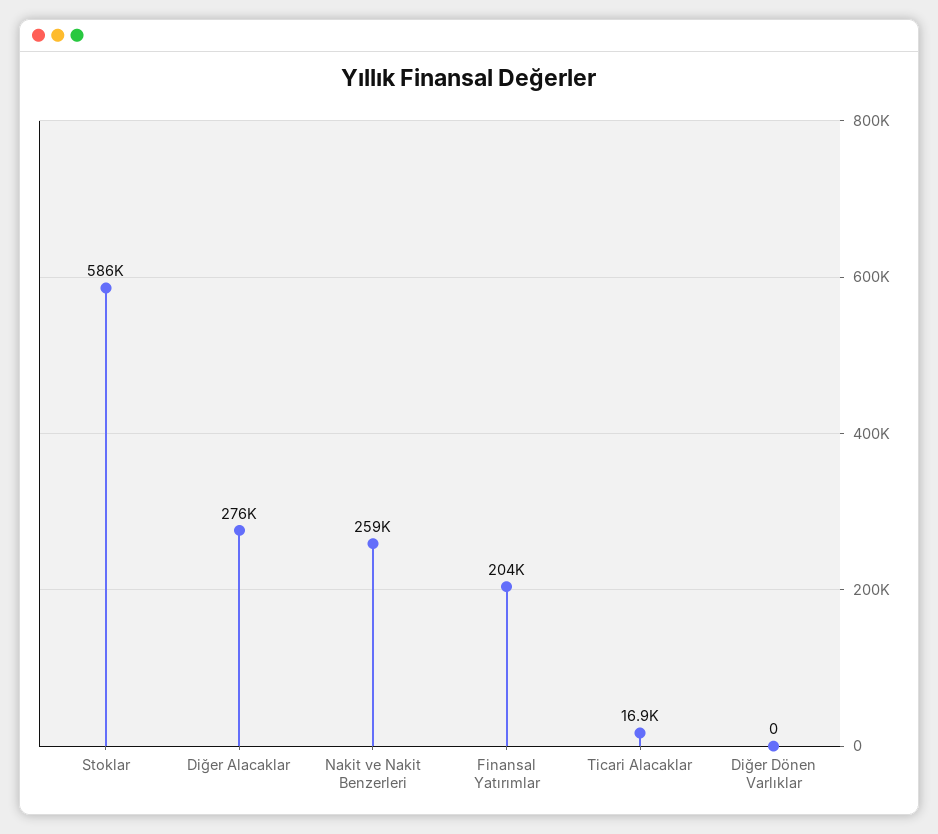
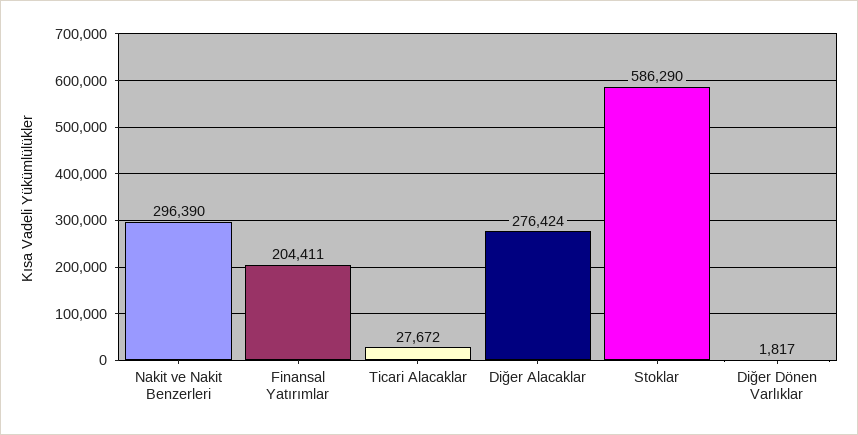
  {
    "Stoklar": 586290,
    "Diğer Alacaklar": 276424,
-   "Nakit ve Nakit Benzerleri": 259000,
+   "Nakit ve Nakit Benzerleri": 296390,
    "Finansal Yatırımlar": 204411,
-   "Ticari Alacaklar": 16900,
+   "Ticari Alacaklar": 27672,
-   "Diğer Dönen Varlıklar": 0
+   "Diğer Dönen Varlıklar": 1817
  }

